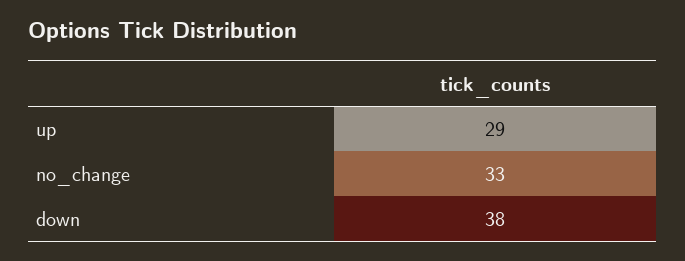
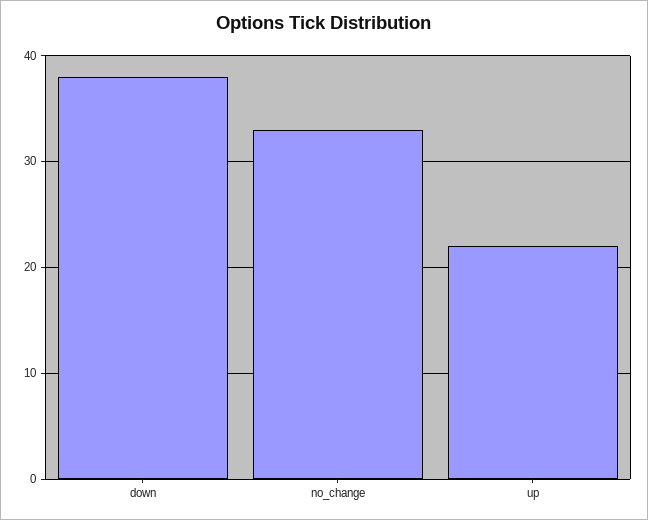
  {
-   "up": 29,
+   "up": 22,
    "no_change": 33,
    "down": 38
  }

